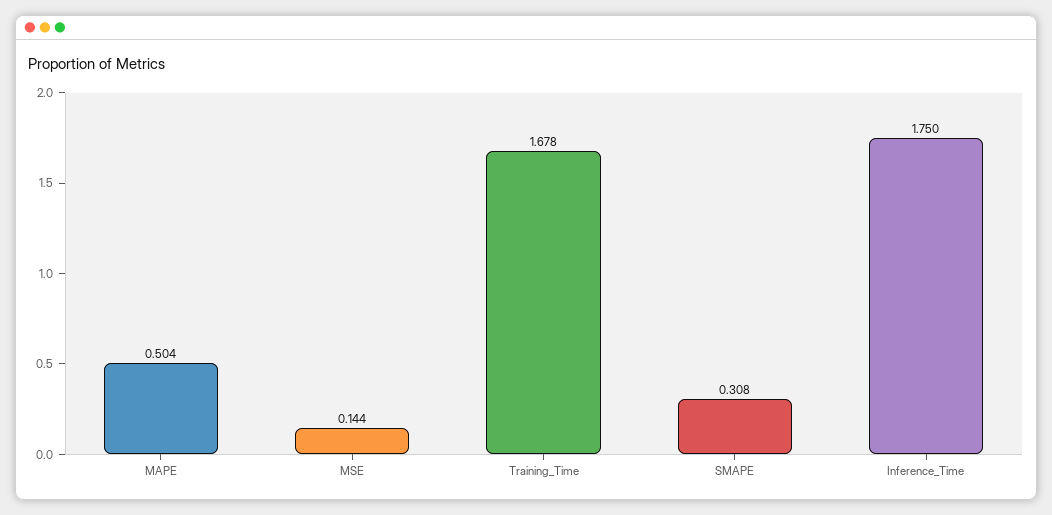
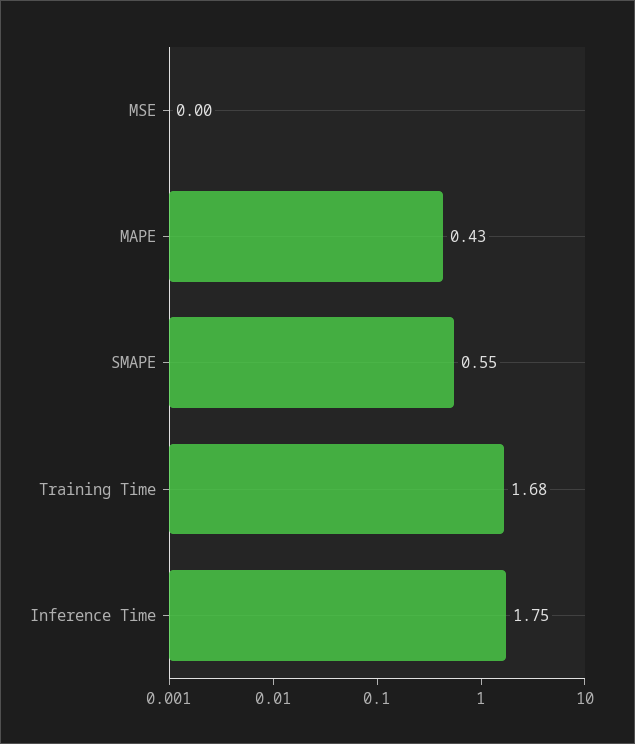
  {
-   "MAPE": 0.504,
+   "MAPE": 0.43,
-   "MSE": 0.144,
+   "MSE": 0,
    "Training_Time": 1.678,
-   "SMAPE": 0.308,
+   "SMAPE": 0.55,
    "Inference_Time": 1.75
  }

